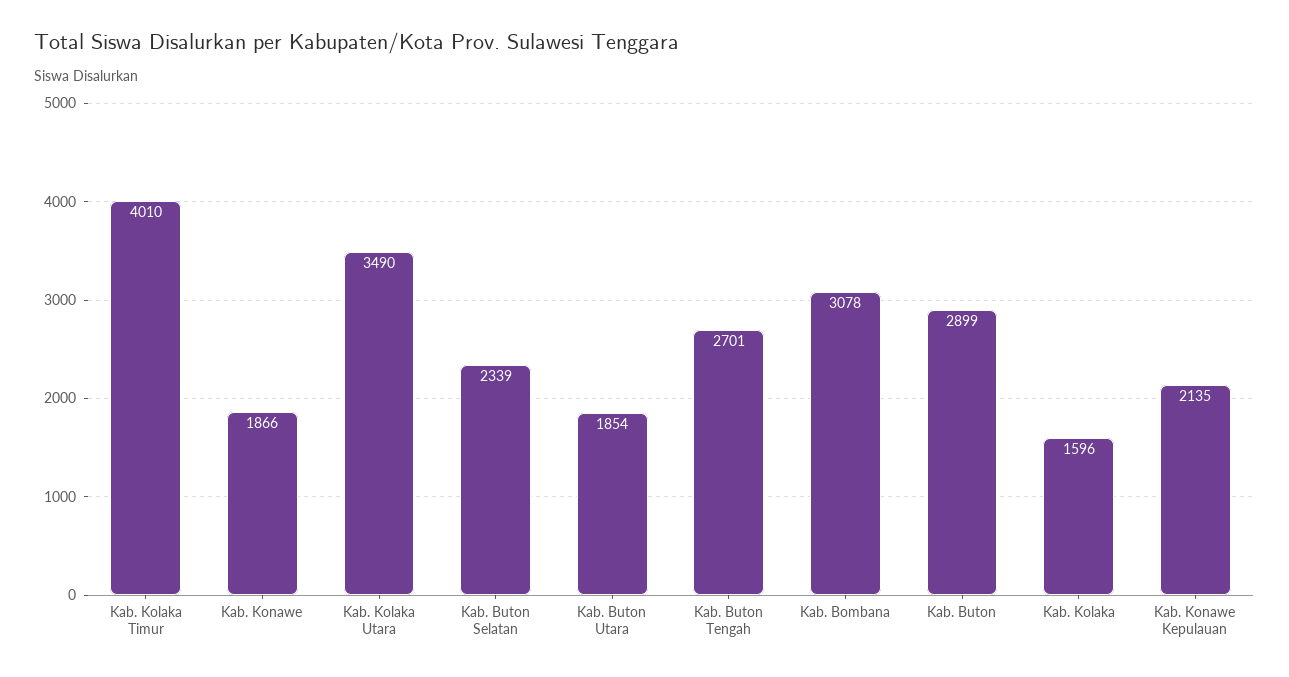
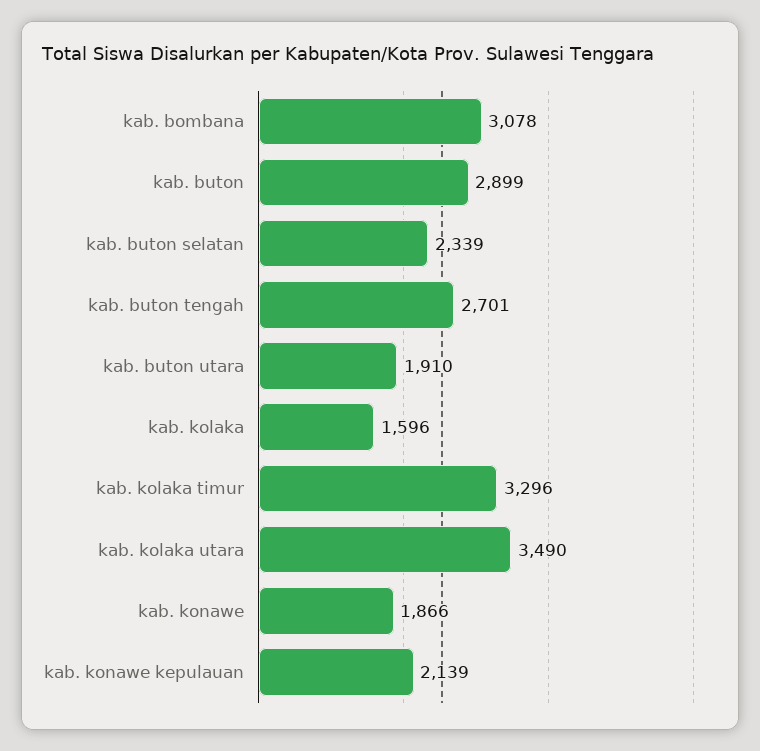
  {
-   "Kab. Kolaka Timur": 4010,
+   "Kab. Kolaka Timur": 3296,
    "Kab. Konawe": 1866,
    "Kab. Kolaka Utara": 3490,
    "Kab. Buton Selatan": 2339,
-   "Kab. Buton Utara": 1854,
+   "Kab. Buton Utara": 1910,
    "Kab. Buton Tengah": 2701,
    "Kab. Bombana": 3078,
    "Kab. Buton": 2899,
    "Kab. Kolaka": 1596,
-   "Kab. Konawe Kepulauan": 2135
+   "Kab. Konawe Kepulauan": 2139
  }

